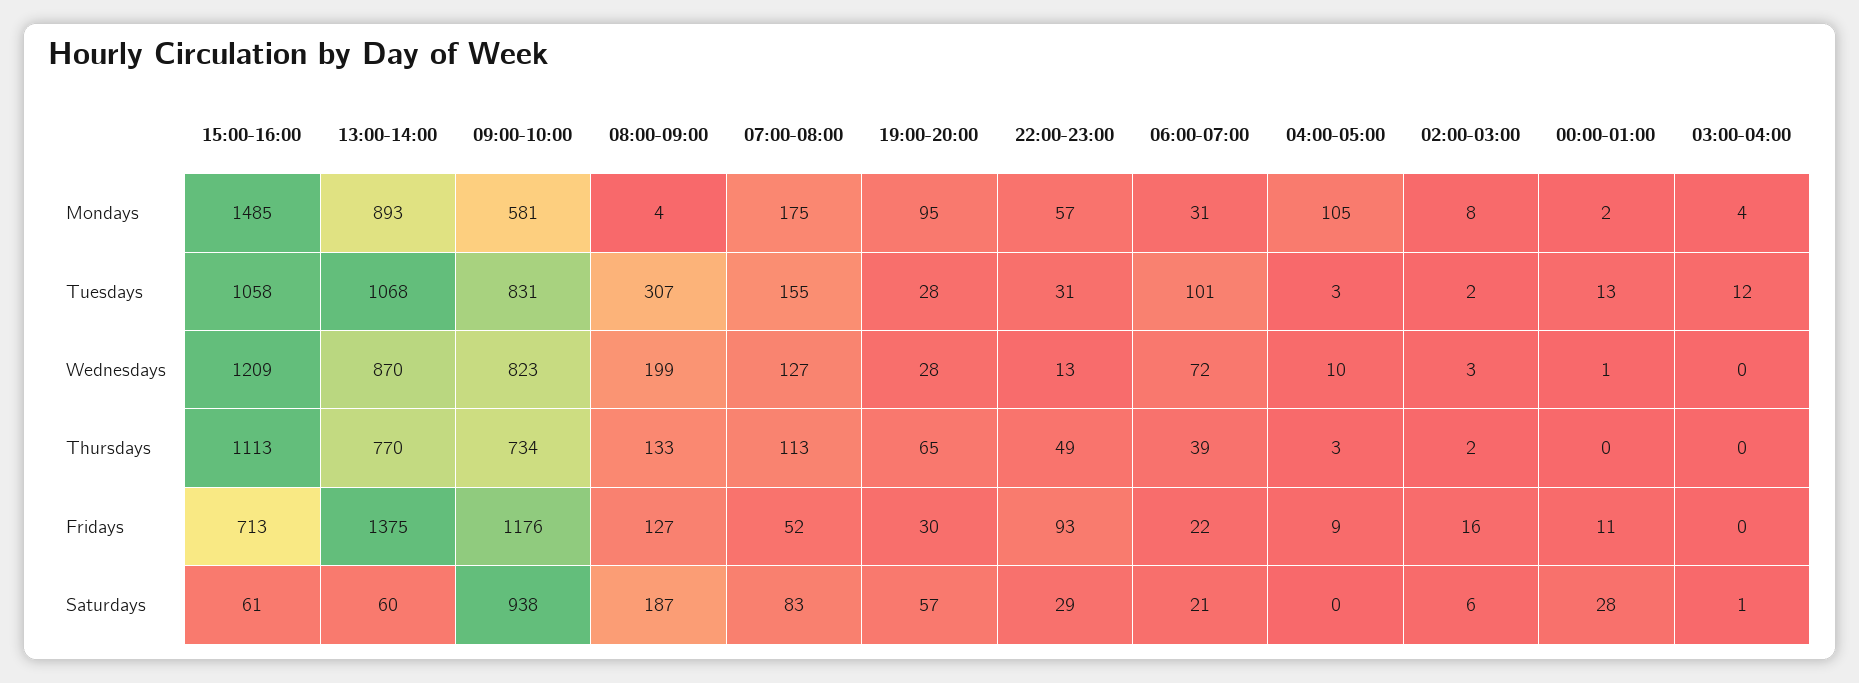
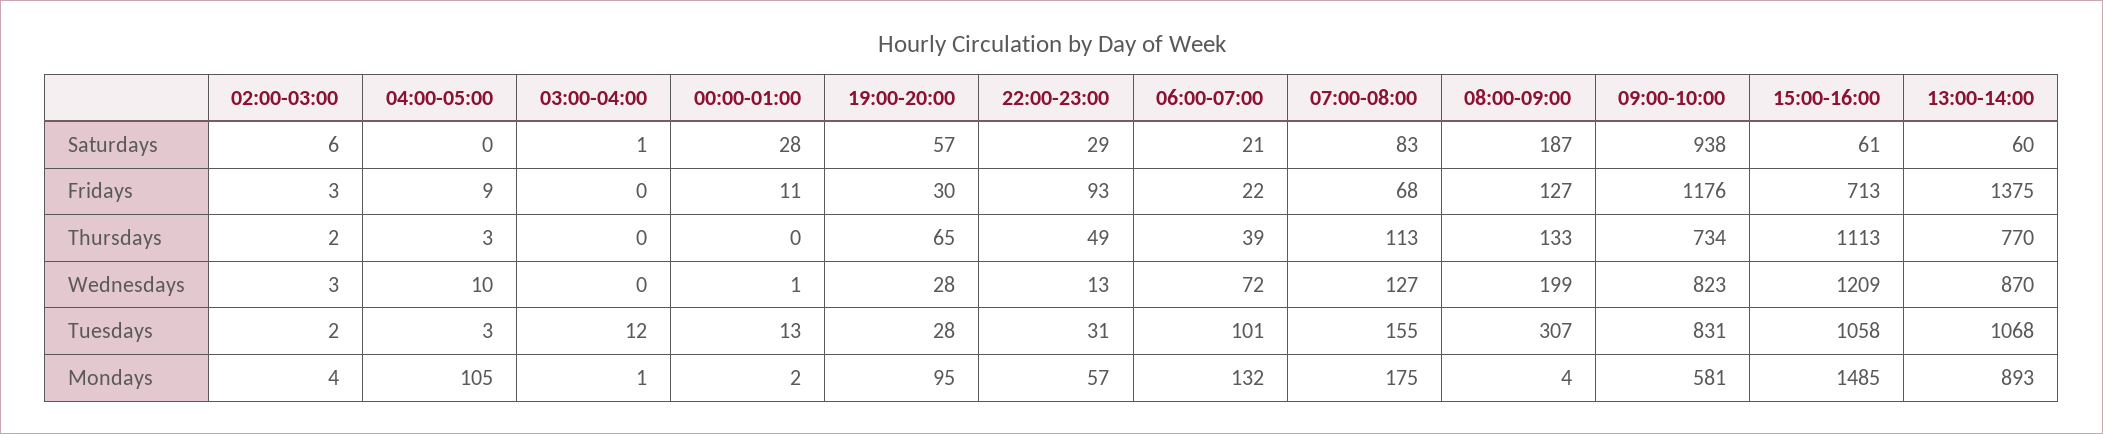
  {
    "15:00-16:00": {
      "Mondays": 1485,
      "Tuesdays": 1058,
      "Wednesdays": 1209,
      "Thursdays": 1113,
      "Fridays": 713,
      "Saturdays": 61
    },
    "13:00-14:00": {
      "Mondays": 893,
      "Tuesdays": 1068,
      "Wednesdays": 870,
      "Thursdays": 770,
      "Fridays": 1375,
      "Saturdays": 60
    },
    "09:00-10:00": {
      "Mondays": 581,
      "Tuesdays": 831,
      "Wednesdays": 823,
      "Thursdays": 734,
      "Fridays": 1176,
      "Saturdays": 938
    },
    "08:00-09:00": {
      "Mondays": 4,
      "Tuesdays": 307,
      "Wednesdays": 199,
      "Thursdays": 133,
      "Fridays": 127,
      "Saturdays": 187
    },
    "07:00-08:00": {
      "Mondays": 175,
      "Tuesdays": 155,
      "Wednesdays": 127,
      "Thursdays": 113,
-     "Fridays": 52,
+     "Fridays": 68,
      "Saturdays": 83
    },
    "19:00-20:00": {
      "Mondays": 95,
      "Tuesdays": 28,
      "Wednesdays": 28,
      "Thursdays": 65,
      "Fridays": 30,
      "Saturdays": 57
    },
    "22:00-23:00": {
      "Mondays": 57,
      "Tuesdays": 31,
      "Wednesdays": 13,
      "Thursdays": 49,
      "Fridays": 93,
      "Saturdays": 29
    },
    "06:00-07:00": {
-     "Mondays": 31,
+     "Mondays": 132,
      "Tuesdays": 101,
      "Wednesdays": 72,
      "Thursdays": 39,
      "Fridays": 22,
      "Saturdays": 21
    },
    "04:00-05:00": {
      "Mondays": 105,
      "Tuesdays": 3,
      "Wednesdays": 10,
      "Thursdays": 3,
      "Fridays": 9,
      "Saturdays": 0
    },
    "02:00-03:00": {
-     "Mondays": 8,
+     "Mondays": 4,
      "Tuesdays": 2,
      "Wednesdays": 3,
      "Thursdays": 2,
-     "Fridays": 16,
+     "Fridays": 3,
      "Saturdays": 6
    },
    "00:00-01:00": {
      "Mondays": 2,
      "Tuesdays": 13,
      "Wednesdays": 1,
      "Thursdays": 0,
      "Fridays": 11,
      "Saturdays": 28
    },
    "03:00-04:00": {
-     "Mondays": 4,
+     "Mondays": 1,
      "Tuesdays": 12,
      "Wednesdays": 0,
      "Thursdays": 0,
      "Fridays": 0,
      "Saturdays": 1
    }
  }

